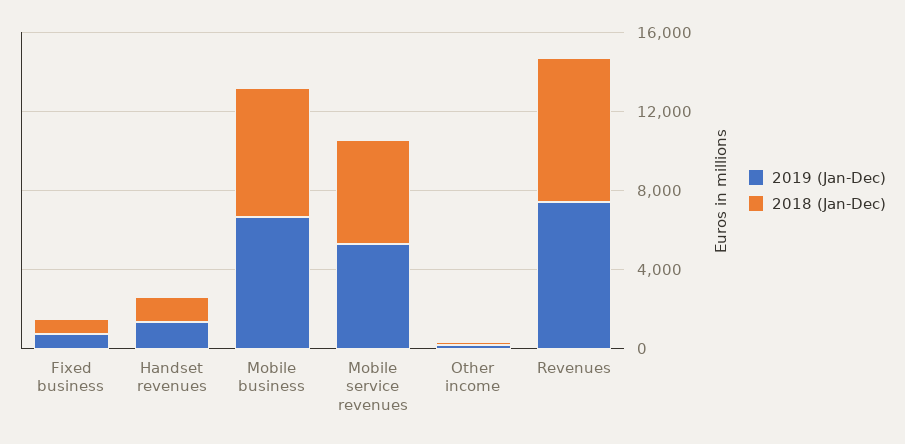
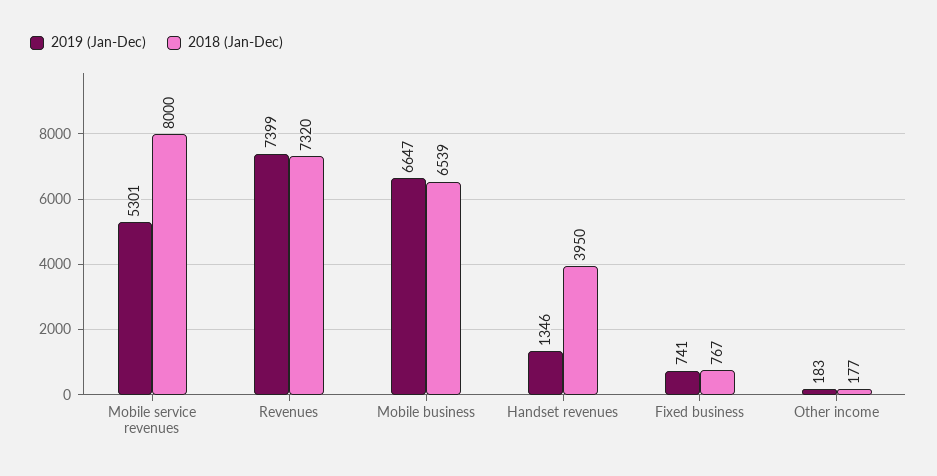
  {
    "2019 (Jan-Dec)": {
      "Fixed business": 741,
      "Handset revenues": 1346,
      "Mobile business": 6647,
      "Mobile service revenues": 5301,
      "Other income": 183,
      "Revenues": 7399
    },
    "2018 (Jan-Dec)": {
      "Fixed business": 767,
-     "Handset revenues": 1000,
+     "Handset revenues": 3950,
      "Mobile business": 6539,
-     "Mobile service revenues": 5000,
+     "Mobile service revenues": 8000,
      "Other income": 177,
      "Revenues": 7320
    }
  }

